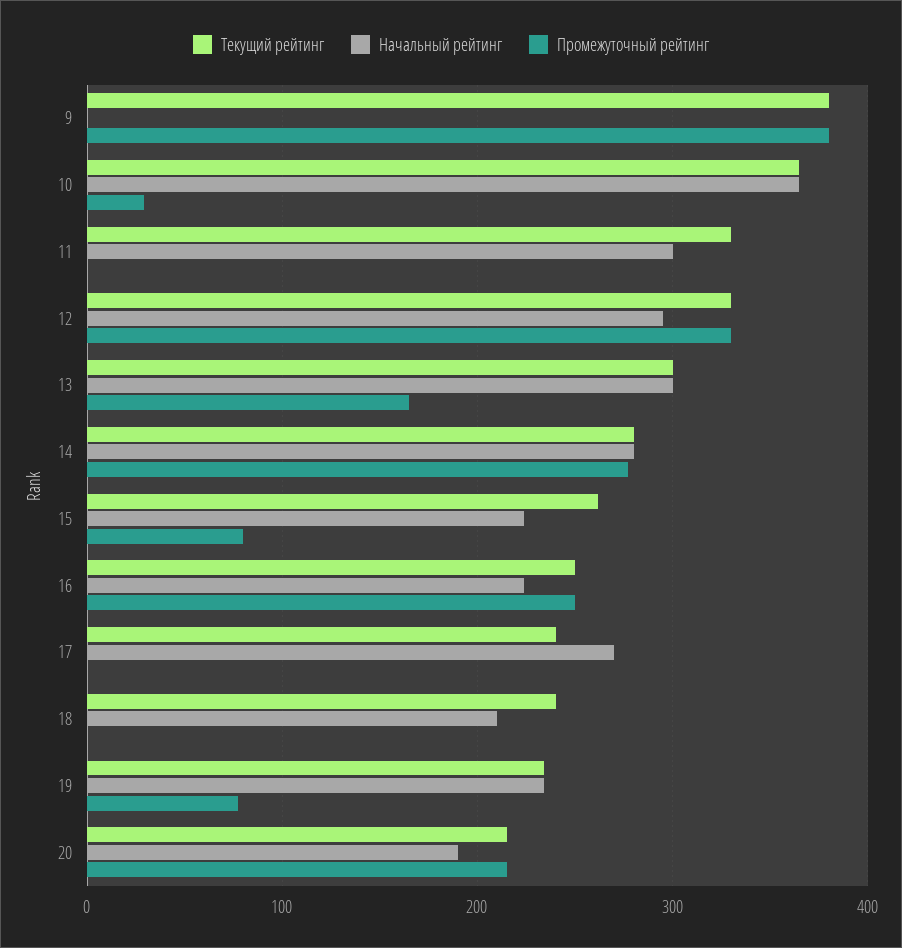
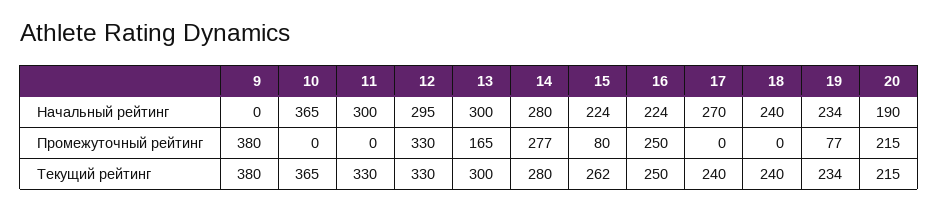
  {
    "Текущий рейтинг": {
      "9": 380,
      "10": 365,
      "11": 330,
      "12": 330,
      "13": 300,
      "14": 280,
      "15": 262,
      "16": 250,
      "17": 240,
      "18": 240,
      "19": 234,
      "20": 215
    },
    "Начальный рейтинг": {
      "9": 0,
      "10": 365,
      "11": 300,
      "12": 295,
      "13": 300,
      "14": 280,
      "15": 224,
      "16": 224,
      "17": 270,
-     "18": 210,
+     "18": 240,
      "19": 234,
      "20": 190
    },
    "Промежуточный рейтинг": {
      "9": 380,
-     "10": 30,
+     "10": 0,
      "11": 0,
      "12": 330,
      "13": 165,
      "14": 277,
      "15": 80,
      "16": 250,
      "17": 0,
      "18": 0,
      "19": 77,
      "20": 215
    }
  }

